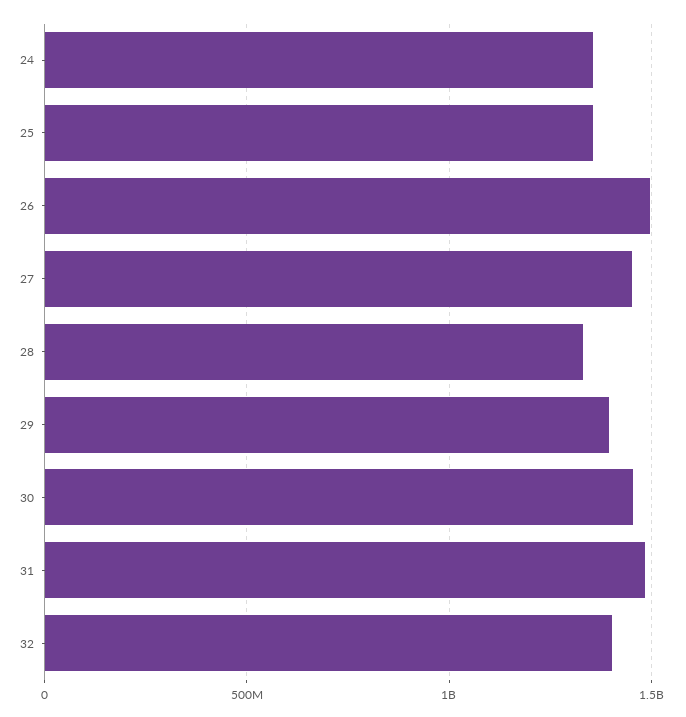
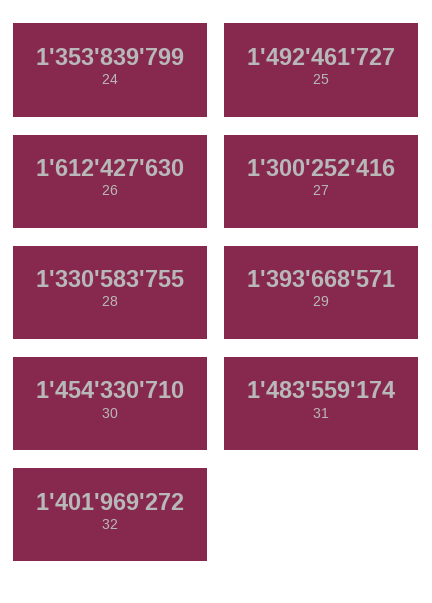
  {
    "24": 1353839799,
-   "25": 1350000000,
+   "25": 1492461727,
-   "26": 1500000000,
+   "26": 1612427630,
-   "27": 1450000000,
+   "27": 1300252416,
    "28": 1330583755,
    "29": 1393668571,
    "30": 1454330710,
    "31": 1483559174,
    "32": 1401969272
  }

